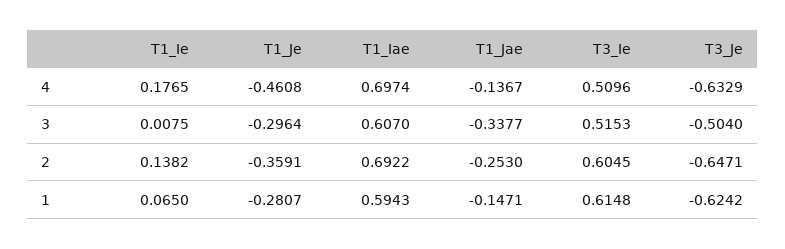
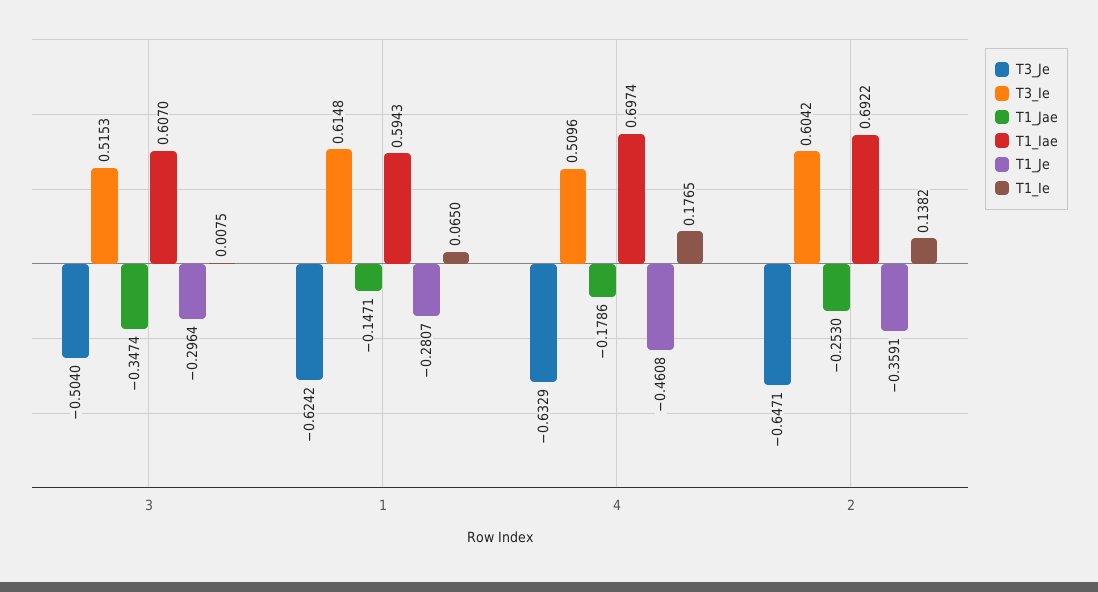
  {
    "T1_Ie": {
      "4": 0.1765,
      "3": 0.0075,
      "2": 0.1382,
      "1": 0.065
    },
    "T1_Je": {
      "4": -0.4608,
      "3": -0.2964,
      "2": -0.3591,
      "1": -0.2807
    },
    "T1_Iae": {
      "4": 0.6974,
      "3": 0.607,
      "2": 0.6922,
      "1": 0.5943
    },
    "T1_Jae": {
-     "4": -0.1367,
+     "4": -0.1786,
-     "3": -0.3377,
+     "3": -0.3474,
      "2": -0.253,
      "1": -0.1471
    },
    "T3_Ie": {
      "4": 0.5096,
      "3": 0.5153,
-     "2": 0.6045,
+     "2": 0.6042,
      "1": 0.6148
    },
    "T3_Je": {
      "4": -0.6329,
      "3": -0.504,
      "2": -0.6471,
      "1": -0.6242
    }
  }

